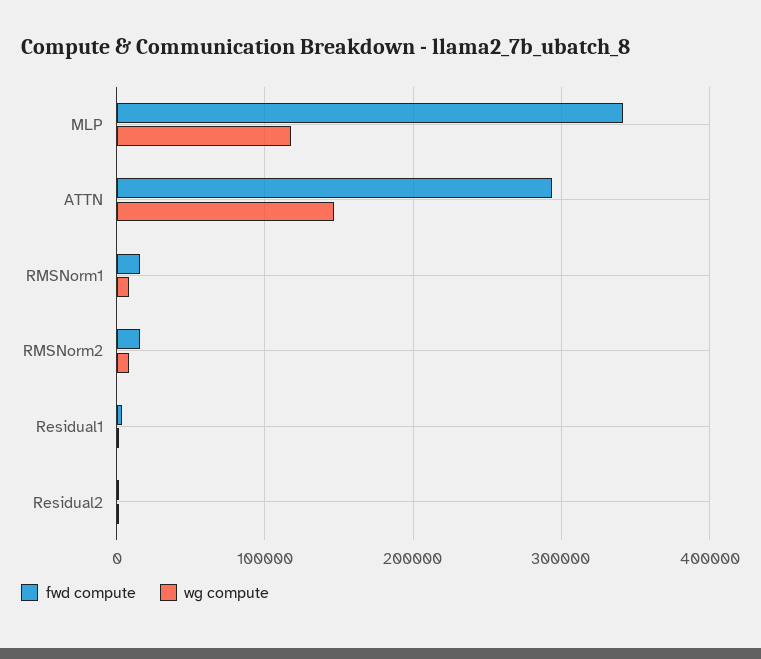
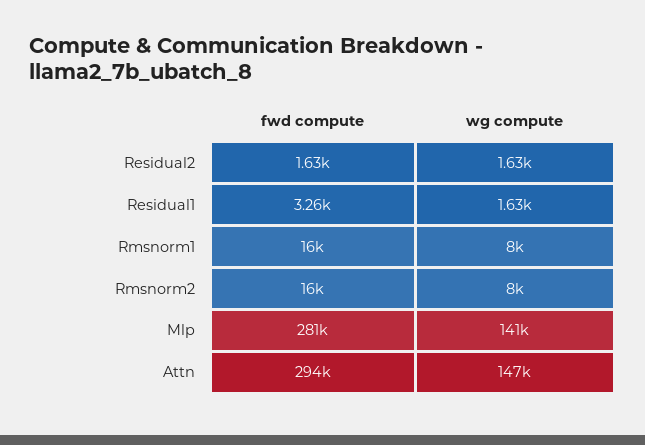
  {
    "fwd compute": {
-     "MLP": 340000,
+     "MLP": 281000,
      "ATTN": 294000,
      "RMSNorm1": 16000,
      "RMSNorm2": 16000,
      "Residual1": 3260,
      "Residual2": 1630
    },
    "wg compute": {
-     "MLP": 120000,
+     "MLP": 141000,
      "ATTN": 147000,
      "RMSNorm1": 8000,
      "RMSNorm2": 8000,
      "Residual1": 1630,
      "Residual2": 1630
    }
  }

